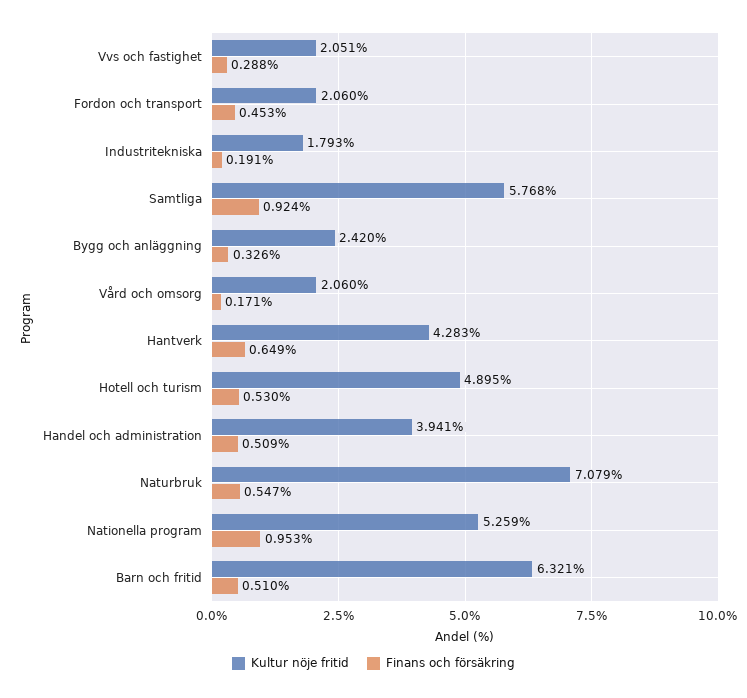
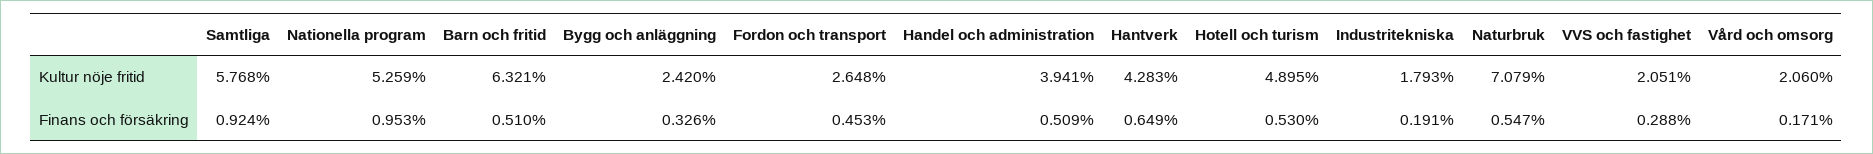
  {
    "Kultur nöje fritid": {
      "Vvs och fastighet": 2.051,
-     "Fordon och transport": 2.06,
+     "Fordon och transport": 2.648,
      "Industritekniska": 1.793,
      "Samtliga": 5.768,
      "Bygg och anläggning": 2.42,
      "Vård och omsorg": 2.06,
      "Hantverk": 4.283,
      "Hotell och turism": 4.895,
      "Handel och administration": 3.941,
      "Naturbruk": 7.079,
      "Nationella program": 5.259,
      "Barn och fritid": 6.321
    },
    "Finans och försäkring": {
      "Vvs och fastighet": 0.288,
      "Fordon och transport": 0.453,
      "Industritekniska": 0.191,
      "Samtliga": 0.924,
      "Bygg och anläggning": 0.326,
      "Vård och omsorg": 0.171,
      "Hantverk": 0.649,
      "Hotell och turism": 0.53,
      "Handel och administration": 0.509,
      "Naturbruk": 0.547,
      "Nationella program": 0.953,
      "Barn och fritid": 0.51
    }
  }

